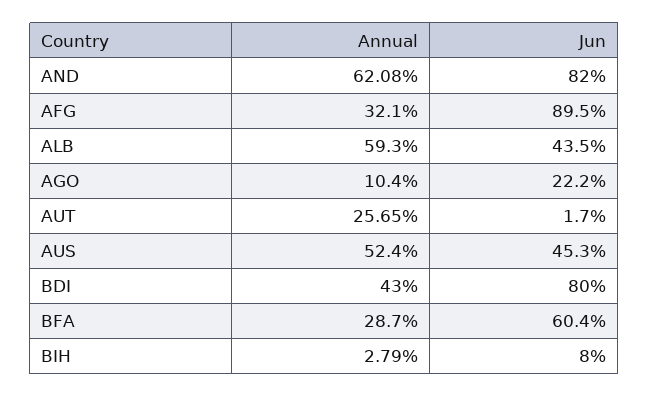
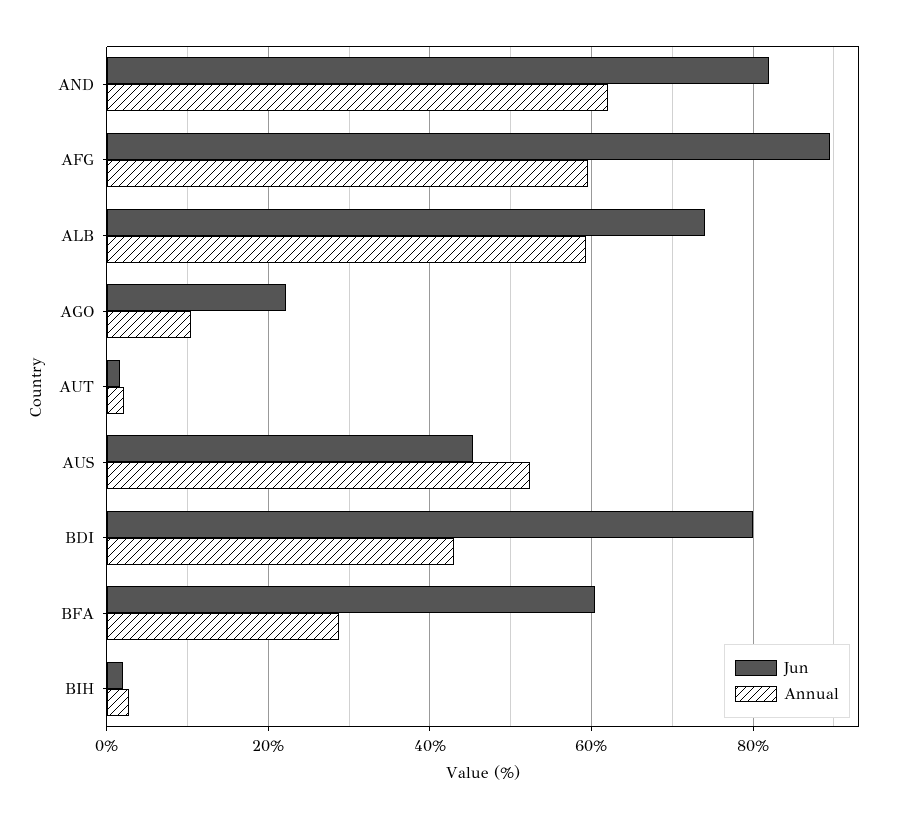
  {
    "Annual": {
      "AND": 62.08,
-     "AFG": 32.1,
+     "AFG": 60,
      "ALB": 59.3,
      "AGO": 10.4,
-     "AUT": 25.65,
+     "AUT": 2,
      "AUS": 52.4,
      "BDI": 43,
      "BFA": 28.7,
      "BIH": 2.79
    },
    "Jun": {
      "AND": 82,
      "AFG": 89.5,
-     "ALB": 43.5,
+     "ALB": 74,
      "AGO": 22.2,
      "AUT": 1.7,
      "AUS": 45.3,
      "BDI": 80,
      "BFA": 60.4,
-     "BIH": 8
+     "BIH": 2
    }
  }

